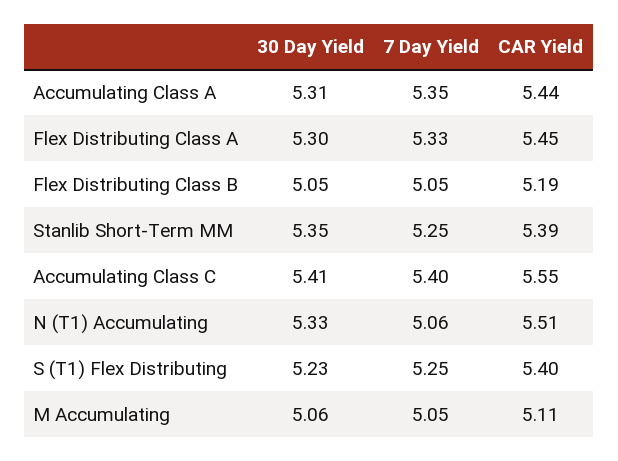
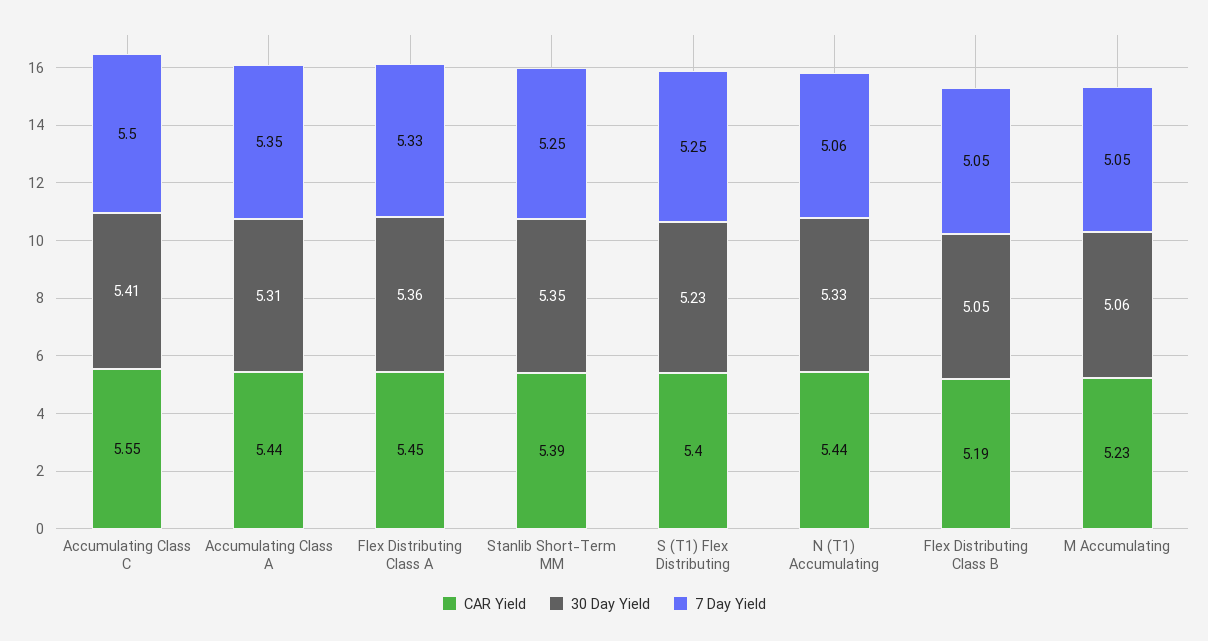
  {
    "30 Day Yield": {
      "Accumulating Class A": 5.31,
-     "Flex Distributing Class A": 5.3,
+     "Flex Distributing Class A": 5.36,
      "Flex Distributing Class B": 5.05,
      "Stanlib Short-Term MM": 5.35,
      "Accumulating Class C": 5.41,
      "N (T1) Accumulating": 5.33,
      "S (T1) Flex Distributing": 5.23,
      "M Accumulating": 5.06
    },
    "7 Day Yield": {
      "Accumulating Class A": 5.35,
      "Flex Distributing Class A": 5.33,
      "Flex Distributing Class B": 5.05,
      "Stanlib Short-Term MM": 5.25,
-     "Accumulating Class C": 5.4,
+     "Accumulating Class C": 5.5,
      "N (T1) Accumulating": 5.06,
      "S (T1) Flex Distributing": 5.25,
      "M Accumulating": 5.05
    },
    "CAR Yield": {
      "Accumulating Class A": 5.44,
      "Flex Distributing Class A": 5.45,
      "Flex Distributing Class B": 5.19,
      "Stanlib Short-Term MM": 5.39,
      "Accumulating Class C": 5.55,
-     "N (T1) Accumulating": 5.51,
+     "N (T1) Accumulating": 5.44,
      "S (T1) Flex Distributing": 5.4,
-     "M Accumulating": 5.11
+     "M Accumulating": 5.23
    }
  }

